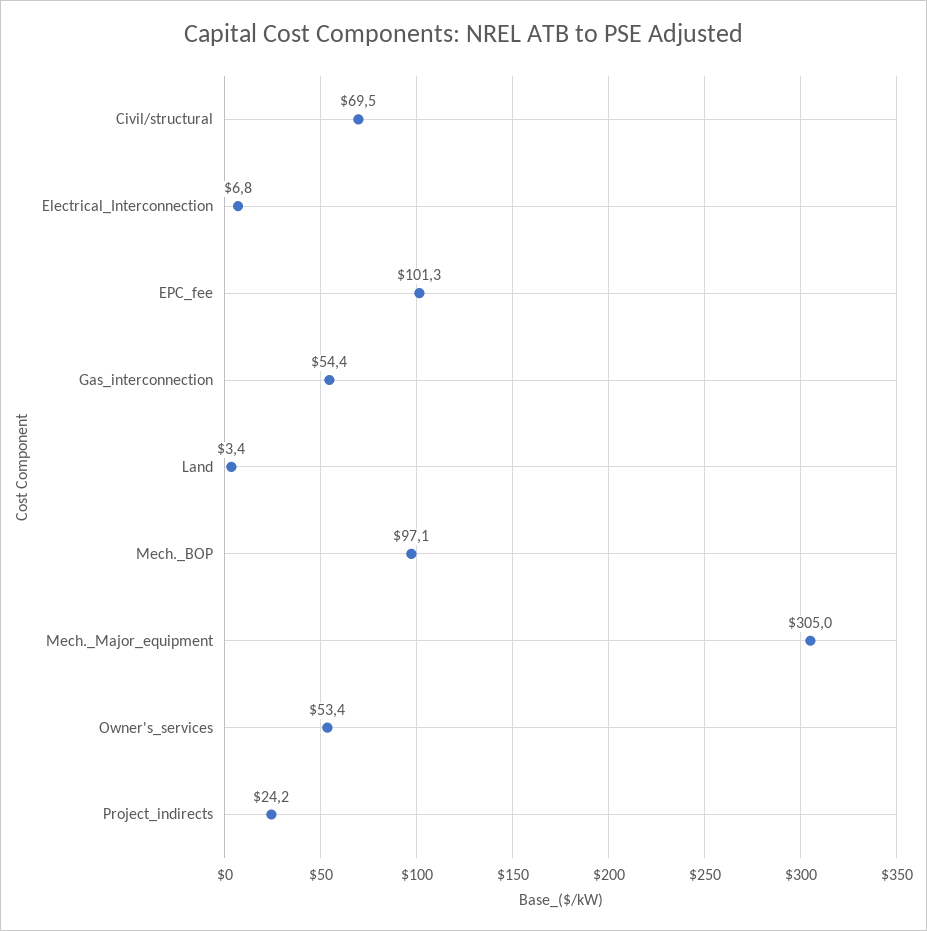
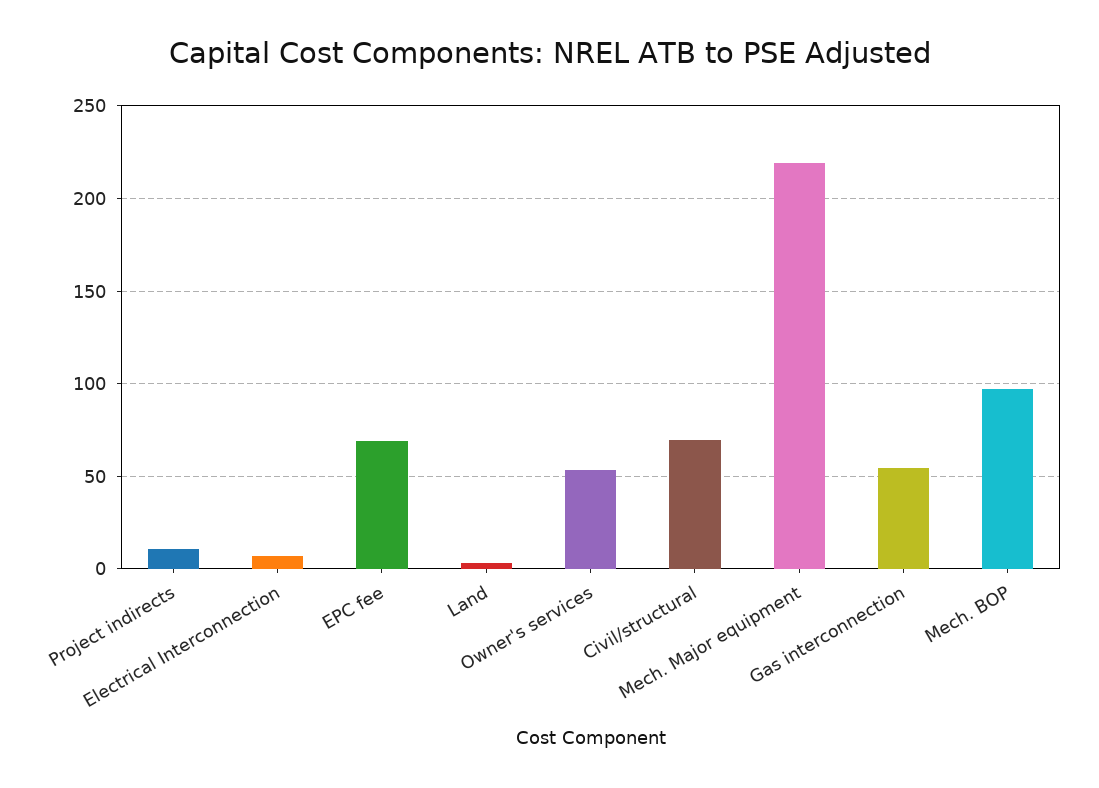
  {
    "Civil/structural": 69.5,
    "Electrical_Interconnection": 6.8,
-   "EPC_fee": 101.3,
+   "EPC_fee": 70,
    "Gas_interconnection": 54.4,
    "Land": 3.4,
    "Mech._BOP": 97.1,
-   "Mech._Major_equipment": 305,
+   "Mech._Major_equipment": 220,
    "Owner's_services": 53.4,
-   "Project_indirects": 24.2
+   "Project_indirects": 10
  }

